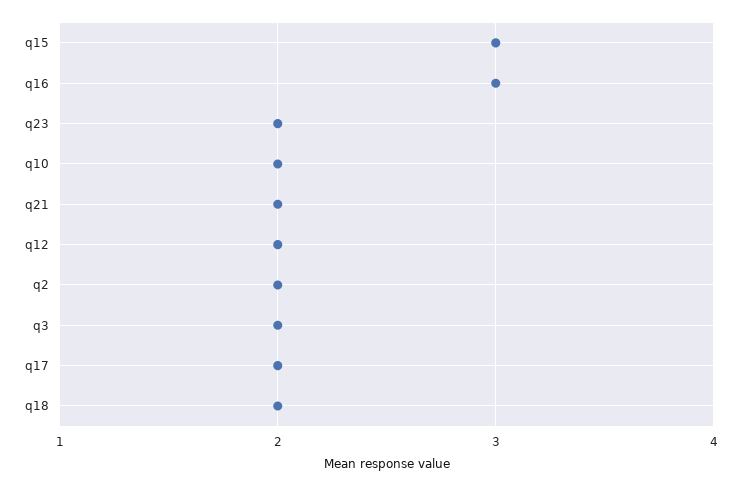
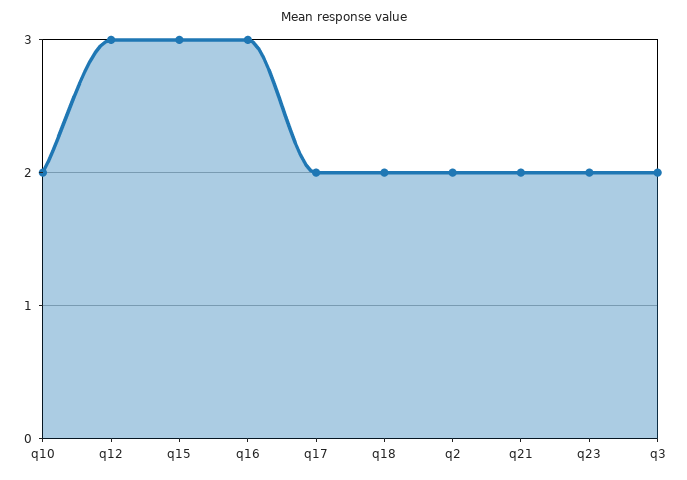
  {
    "q15": 3,
    "q16": 3,
    "q23": 2,
    "q10": 2,
    "q21": 2,
-   "q12": 2,
+   "q12": 3,
    "q2": 2,
    "q3": 2,
    "q17": 2,
    "q18": 2
  }

